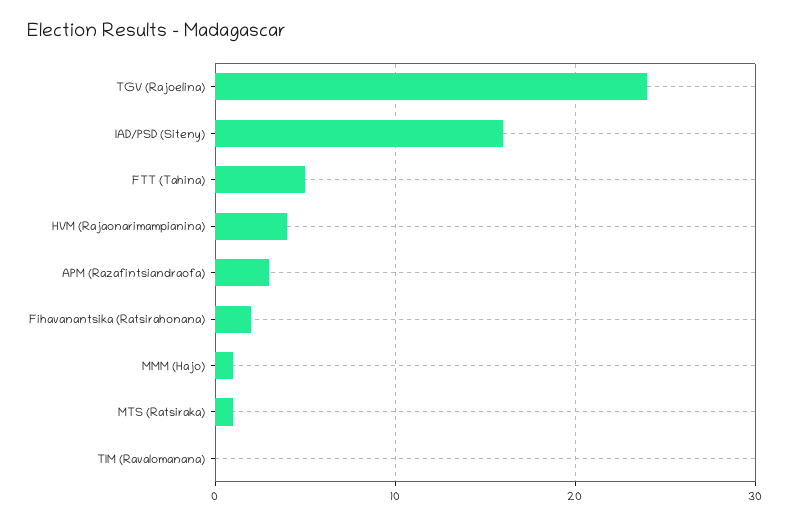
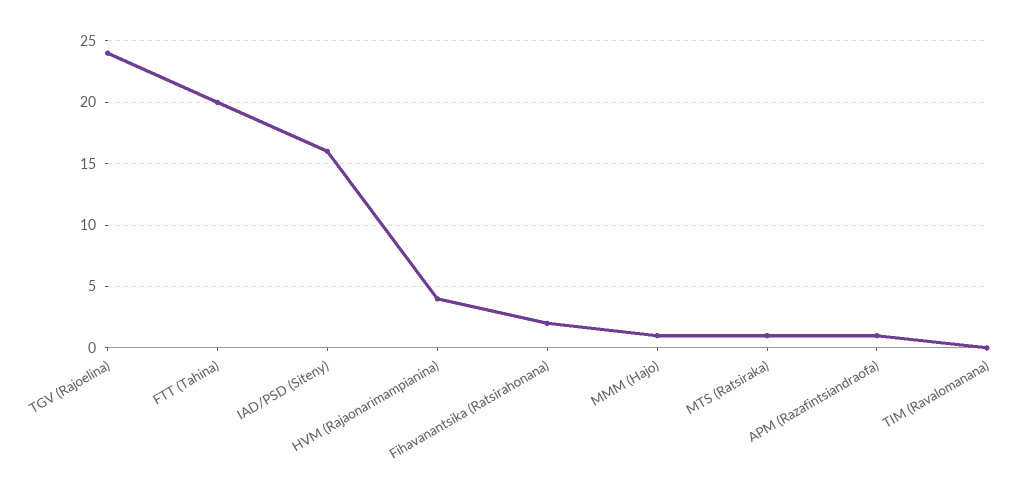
  {
    "TGV (Rajoelina)": 24,
    "IAD/PSD (Siteny)": 16,
-   "FTT (Tahina)": 5,
+   "FTT (Tahina)": 20,
    "HVM (Rajaonarimampianina)": 4,
-   "APM (Razafintsiandraofa)": 3,
+   "APM (Razafintsiandraofa)": 1,
    "Fihavanantsika (Ratsirahonana)": 2,
    "MMM (Hajo)": 1,
    "MTS (Ratsiraka)": 1,
    "TIM (Ravalomanana)": 0
  }

